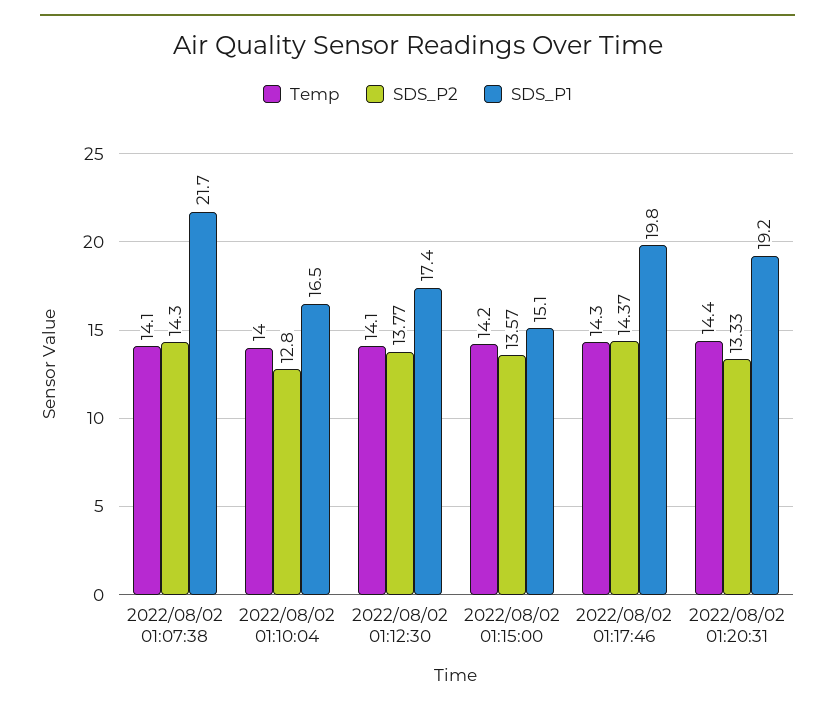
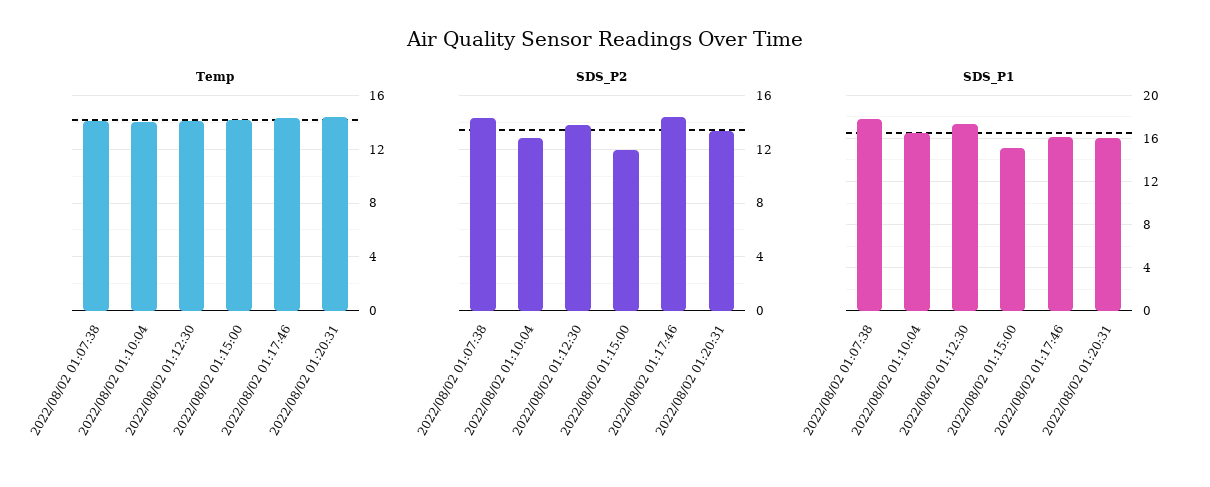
  {
    "Temp": {
      "2022/08/02 01:07:38": 14.1,
      "2022/08/02 01:10:04": 14,
      "2022/08/02 01:12:30": 14.1,
      "2022/08/02 01:15:00": 14.2,
      "2022/08/02 01:17:46": 14.3,
      "2022/08/02 01:20:31": 14.4
    },
    "SDS_P2": {
      "2022/08/02 01:07:38": 14.3,
      "2022/08/02 01:10:04": 12.8,
      "2022/08/02 01:12:30": 13.77,
-     "2022/08/02 01:15:00": 13.57,
+     "2022/08/02 01:15:00": 12,
      "2022/08/02 01:17:46": 14.37,
      "2022/08/02 01:20:31": 13.33
    },
    "SDS_P1": {
-     "2022/08/02 01:07:38": 21.7,
+     "2022/08/02 01:07:38": 18,
      "2022/08/02 01:10:04": 16.5,
      "2022/08/02 01:12:30": 17.4,
      "2022/08/02 01:15:00": 15.1,
-     "2022/08/02 01:17:46": 19.8,
+     "2022/08/02 01:17:46": 16,
-     "2022/08/02 01:20:31": 19.2
+     "2022/08/02 01:20:31": 16
    }
  }

